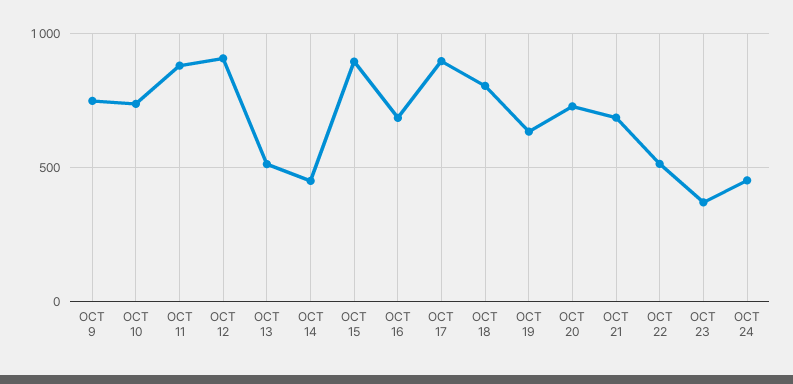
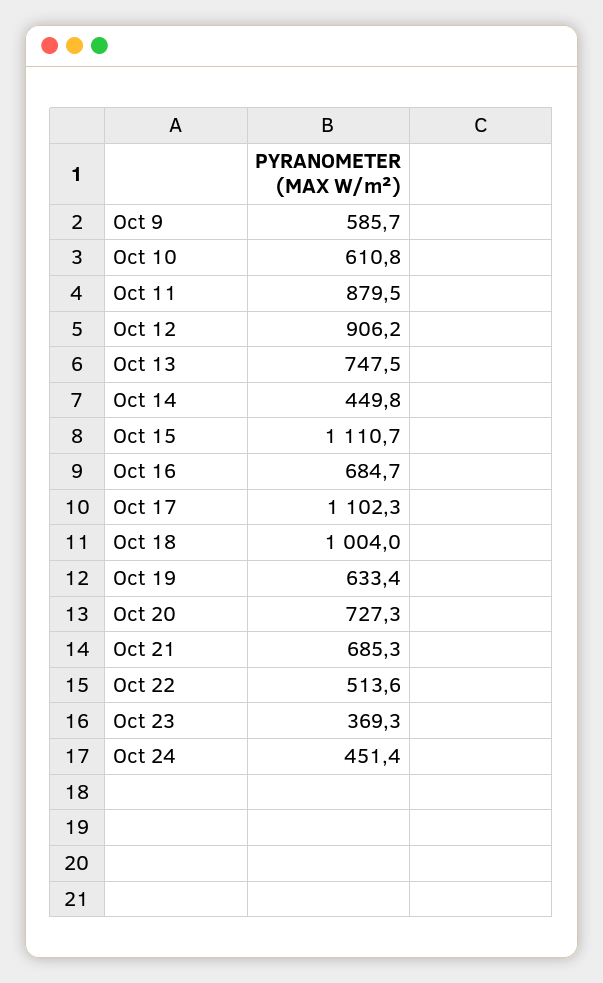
  {
-   "OCT 9": 750,
+   "OCT 9": 585.7,
-   "OCT 10": 750,
+   "OCT 10": 610.8,
    "OCT 11": 879.5,
    "OCT 12": 906.2,
-   "OCT 13": 500,
+   "OCT 13": 747.5,
    "OCT 14": 449.8,
-   "OCT 15": 900,
+   "OCT 15": 1110.7,
    "OCT 16": 684.7,
-   "OCT 17": 900,
+   "OCT 17": 1102.3,
-   "OCT 18": 800,
+   "OCT 18": 1004,
    "OCT 19": 633.4,
    "OCT 20": 727.3,
    "OCT 21": 685.3,
    "OCT 22": 513.6,
    "OCT 23": 369.3,
    "OCT 24": 451.4
  }

